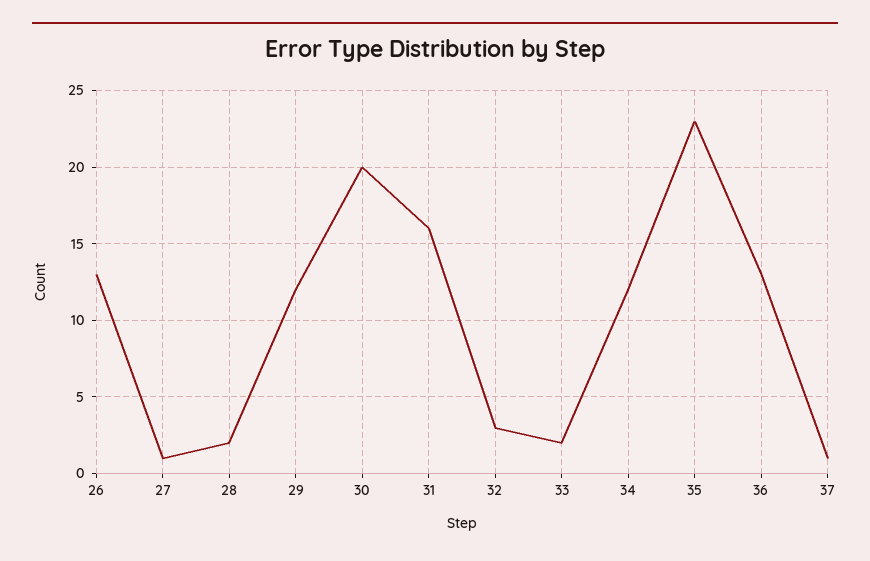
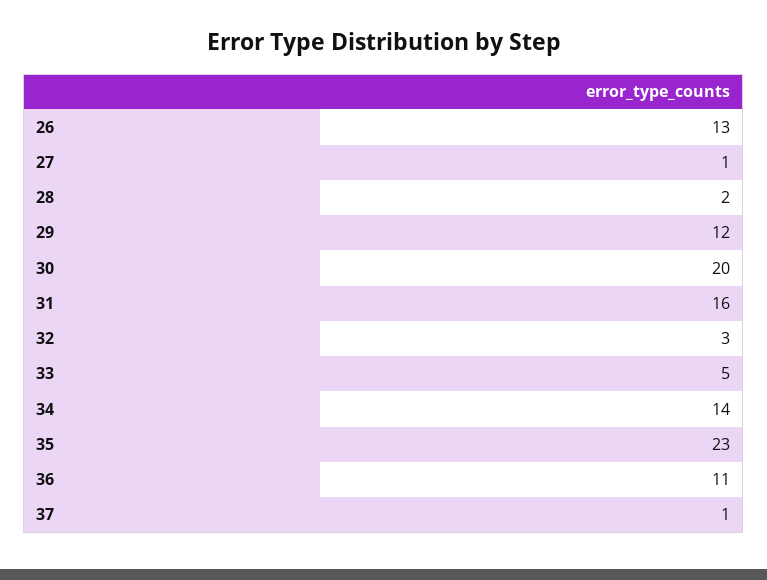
  {
    "26": 13,
    "27": 1,
    "28": 2,
    "29": 12,
    "30": 20,
    "31": 16,
    "32": 3,
-   "33": 2,
+   "33": 5,
-   "34": 12,
+   "34": 14,
    "35": 23,
-   "36": 13,
+   "36": 11,
    "37": 1
  }

